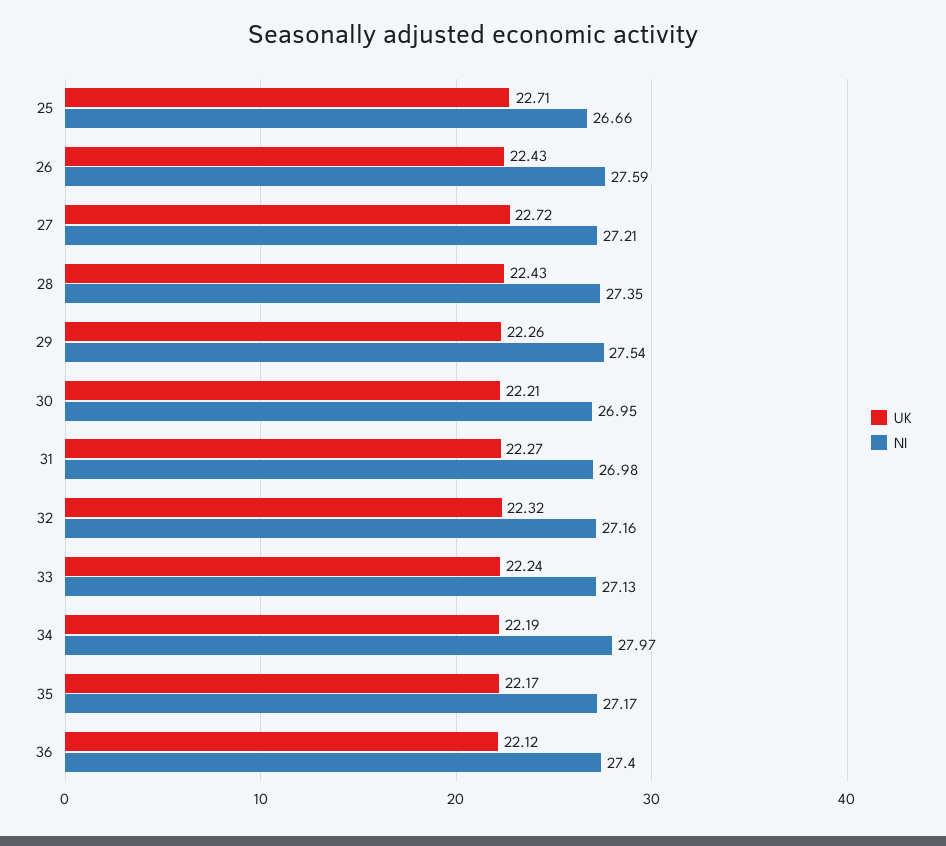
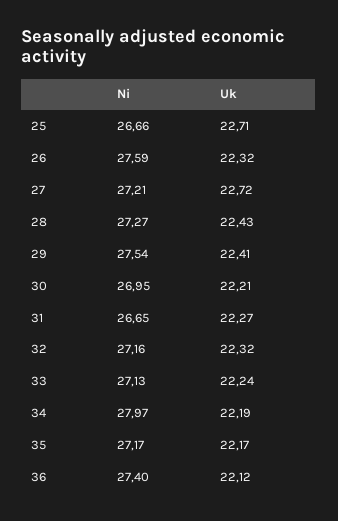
  {
    "UK": {
      "25": 22.71,
-     "26": 22.43,
+     "26": 22.32,
      "27": 22.72,
      "28": 22.43,
-     "29": 22.26,
+     "29": 22.41,
      "30": 22.21,
      "31": 22.27,
      "32": 22.32,
      "33": 22.24,
      "34": 22.19,
      "35": 22.17,
      "36": 22.12
    },
    "NI": {
      "25": 26.66,
      "26": 27.59,
      "27": 27.21,
-     "28": 27.35,
+     "28": 27.27,
      "29": 27.54,
      "30": 26.95,
-     "31": 26.98,
+     "31": 26.65,
      "32": 27.16,
      "33": 27.13,
      "34": 27.97,
      "35": 27.17,
      "36": 27.4
    }
  }

